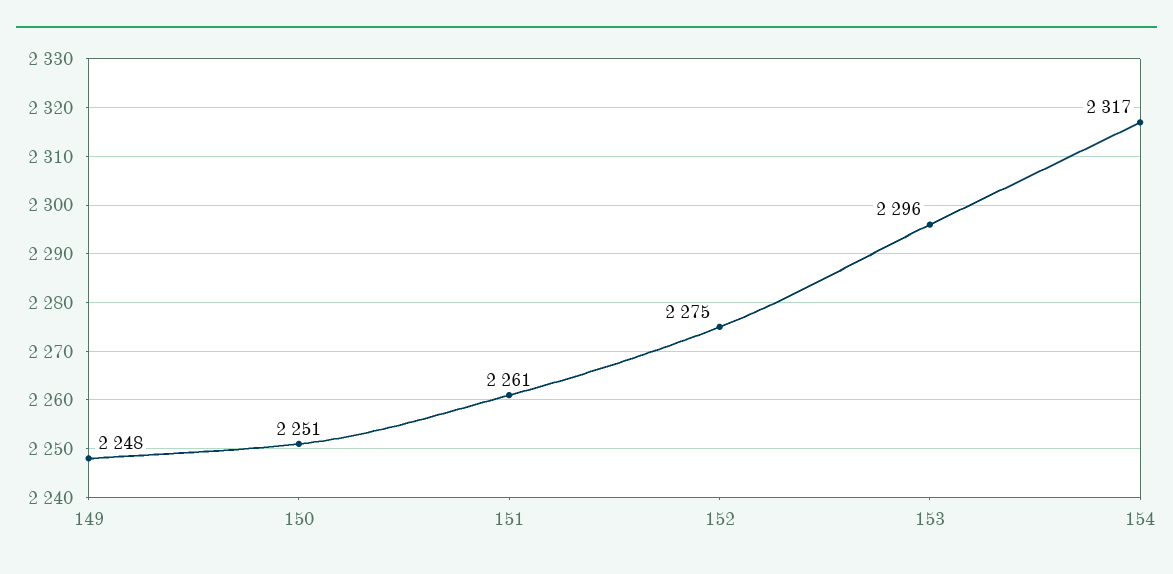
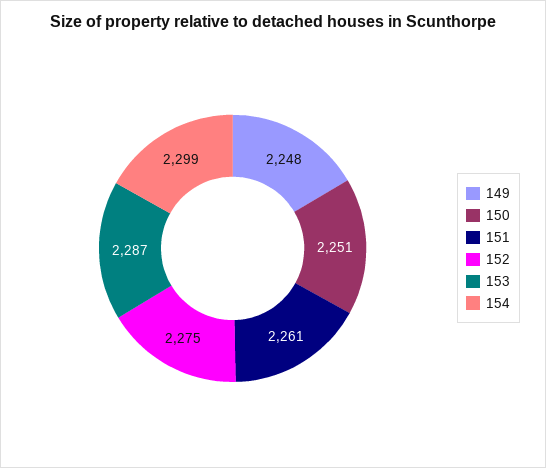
  {
    "149": 2248,
    "150": 2251,
    "151": 2261,
    "152": 2275,
-   "153": 2296,
+   "153": 2287,
-   "154": 2317
+   "154": 2299
  }

